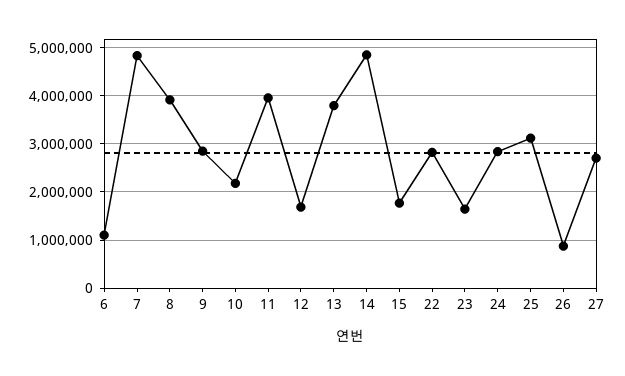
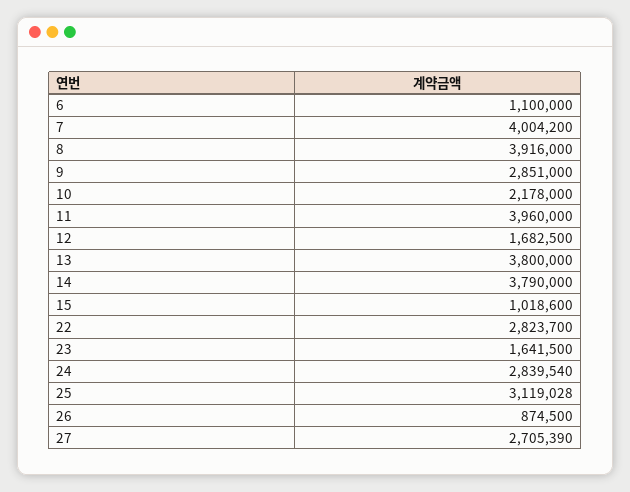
  {
    "6": 1100000,
-   "7": 4800000,
+   "7": 4004200,
    "8": 3916000,
    "9": 2851000,
    "10": 2178000,
    "11": 3960000,
    "12": 1682500,
    "13": 3800000,
-   "14": 4800000,
+   "14": 3790000,
-   "15": 1800000,
+   "15": 1018600,
    "22": 2823700,
    "23": 1641500,
    "24": 2839540,
    "25": 3119028,
    "26": 874500,
    "27": 2705390
  }

